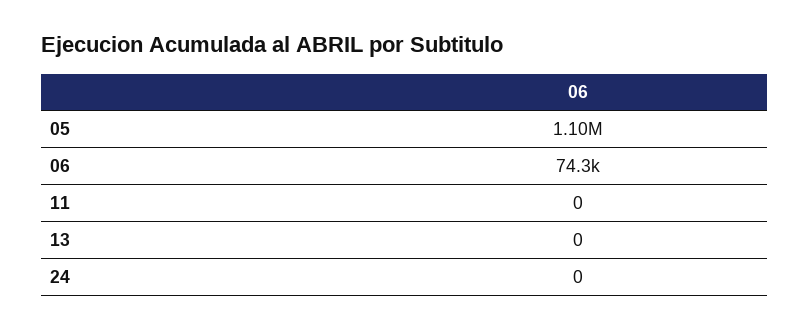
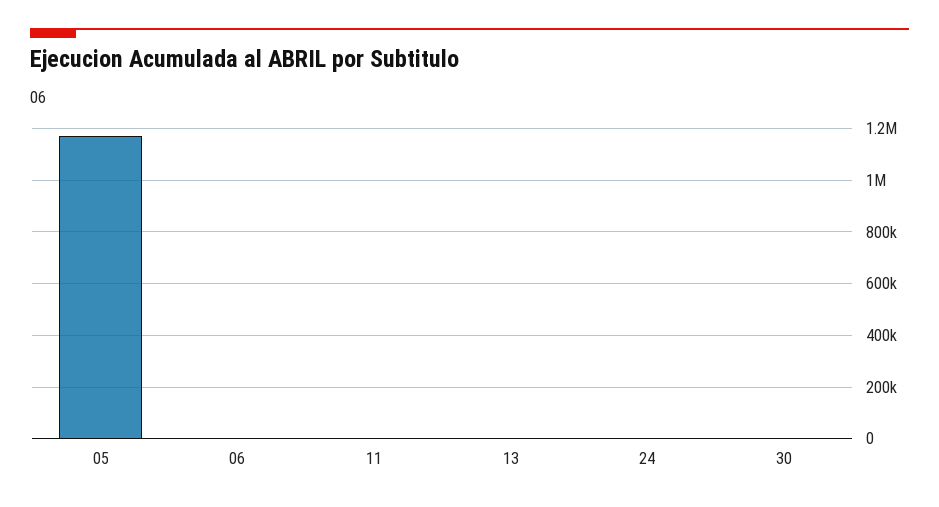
  {
-   "05": 1100000,
+   "05": 1175000,
-   "06": 74300,
+   "06": 0,
    "11": 0,
    "13": 0,
-   "24": 0
+   "24": 0,
+   "30": 0
  }

